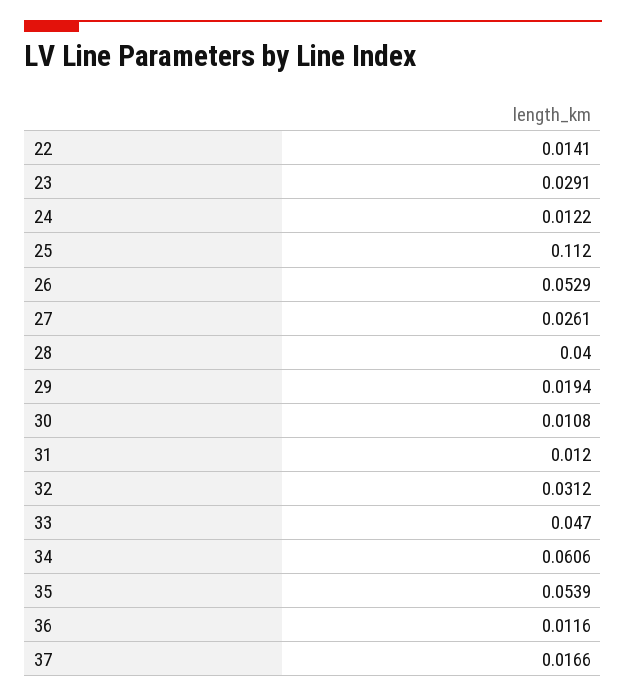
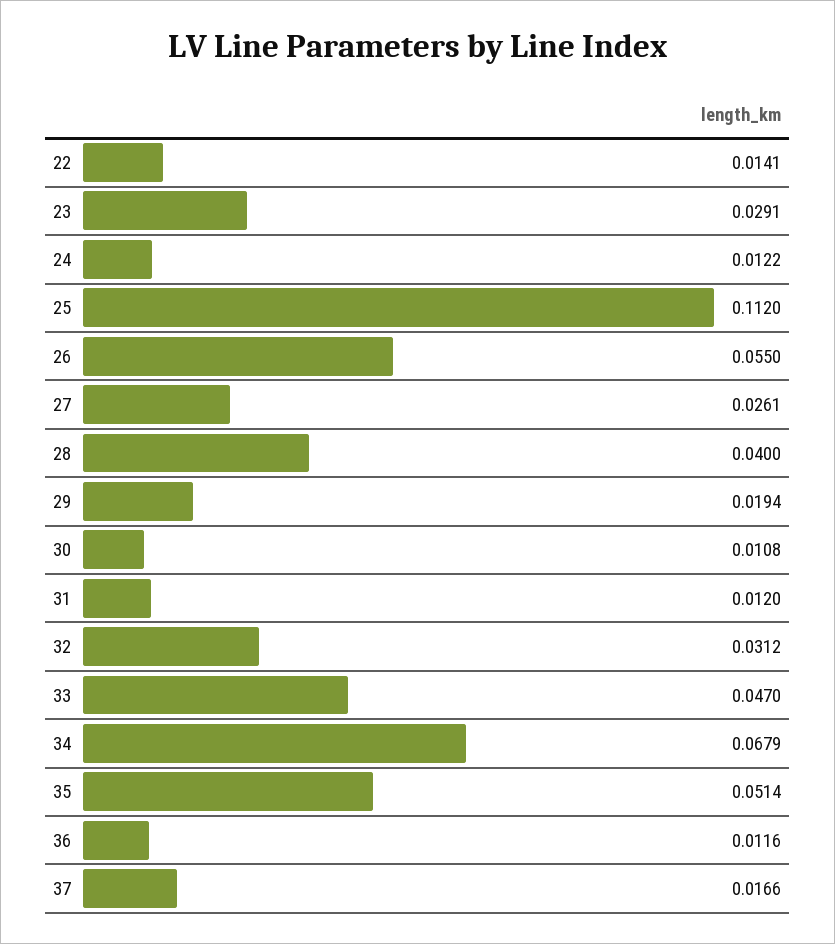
  {
    "22": 0.0141,
    "23": 0.0291,
    "24": 0.0122,
    "25": 0.112,
-   "26": 0.0529,
+   "26": 0.055,
    "27": 0.0261,
    "28": 0.04,
    "29": 0.0194,
    "30": 0.0108,
    "31": 0.012,
    "32": 0.0312,
    "33": 0.047,
-   "34": 0.0606,
+   "34": 0.0679,
-   "35": 0.0539,
+   "35": 0.0514,
    "36": 0.0116,
    "37": 0.0166
  }

